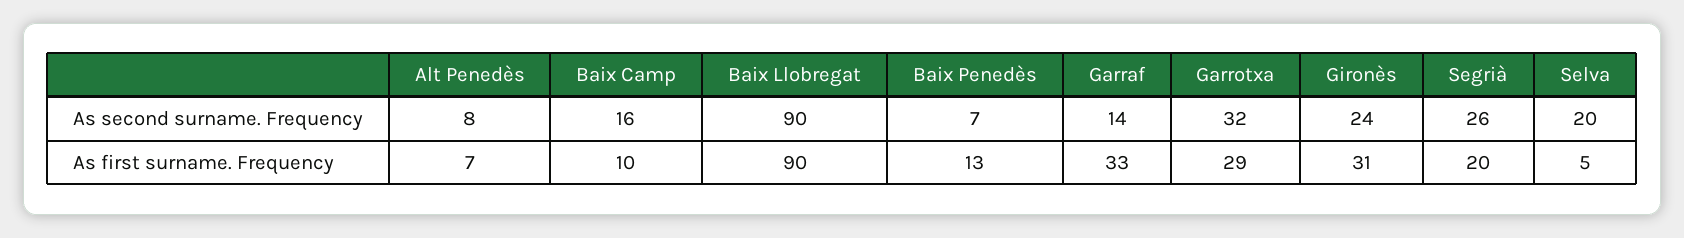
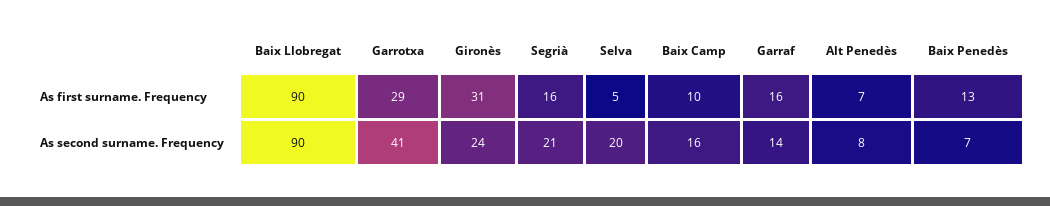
  {
    "Alt Penedès": {
      "As second surname. Frequency": 8,
      "As first surname. Frequency": 7
    },
    "Baix Camp": {
      "As second surname. Frequency": 16,
      "As first surname. Frequency": 10
    },
    "Baix Llobregat": {
      "As second surname. Frequency": 90,
      "As first surname. Frequency": 90
    },
    "Baix Penedès": {
      "As second surname. Frequency": 7,
      "As first surname. Frequency": 13
    },
    "Garraf": {
      "As second surname. Frequency": 14,
-     "As first surname. Frequency": 33
+     "As first surname. Frequency": 16
    },
    "Garrotxa": {
-     "As second surname. Frequency": 32,
+     "As second surname. Frequency": 41,
      "As first surname. Frequency": 29
    },
    "Gironès": {
      "As second surname. Frequency": 24,
      "As first surname. Frequency": 31
    },
    "Segrià": {
-     "As second surname. Frequency": 26,
+     "As second surname. Frequency": 21,
-     "As first surname. Frequency": 20
+     "As first surname. Frequency": 16
    },
    "Selva": {
      "As second surname. Frequency": 20,
      "As first surname. Frequency": 5
    }
  }

